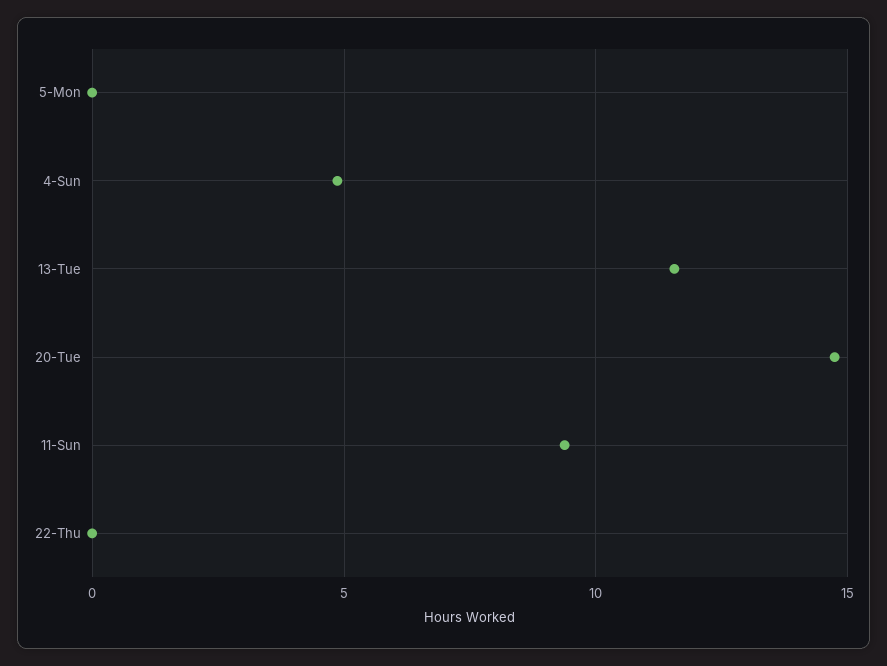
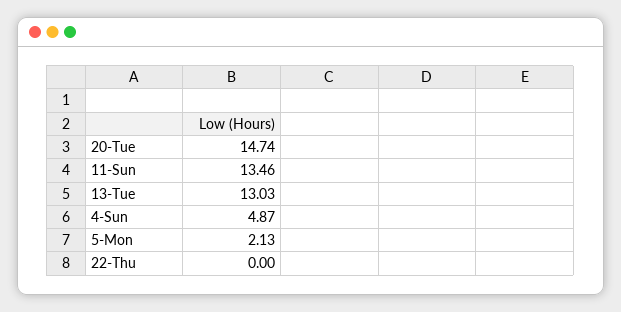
  {
-   "5-Mon": 0,
+   "5-Mon": 2.13,
    "4-Sun": 4.87,
-   "13-Tue": 11.5,
+   "13-Tue": 13.03,
    "20-Tue": 14.74,
-   "11-Sun": 9.5,
+   "11-Sun": 13.46,
    "22-Thu": 0
  }

